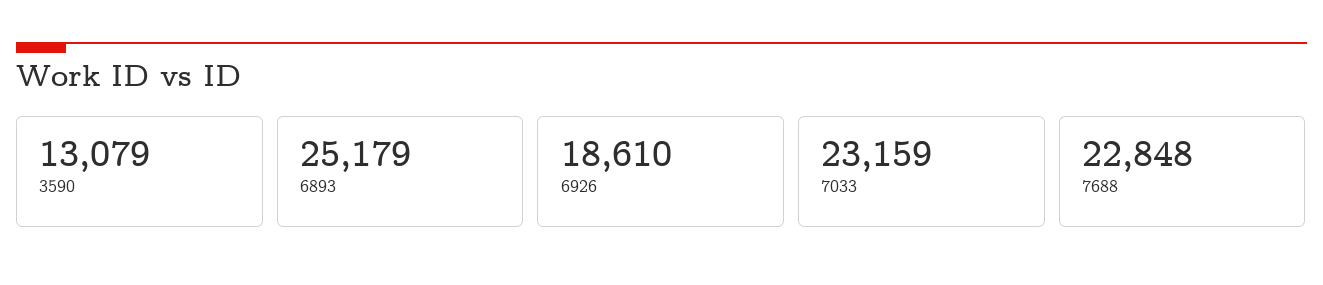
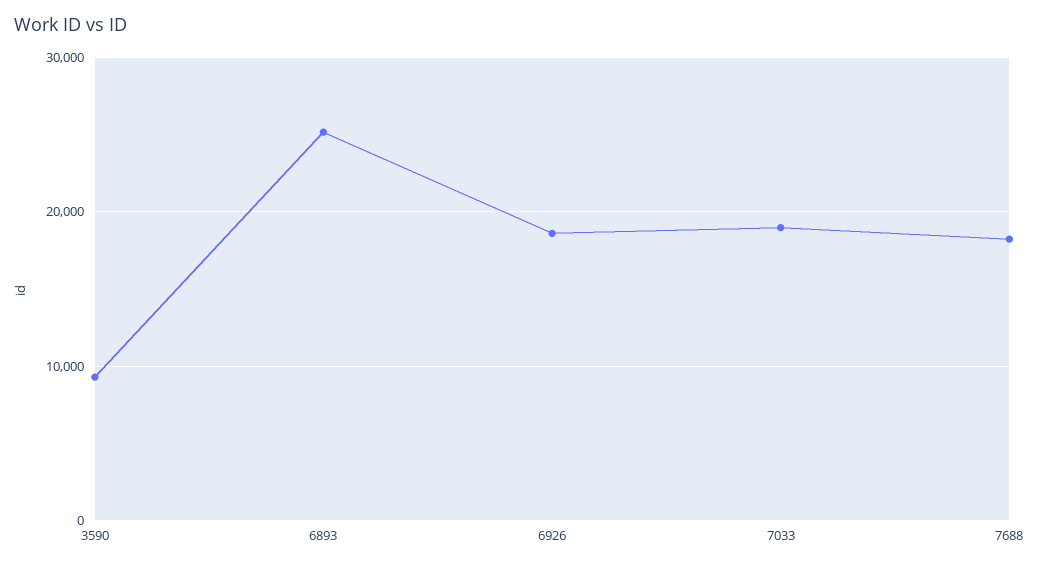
  {
-   "3590": 13079,
+   "3590": 9000,
    "6893": 25179,
    "6926": 18610,
-   "7033": 23159,
+   "7033": 19000,
-   "7688": 22848
+   "7688": 18000
  }

